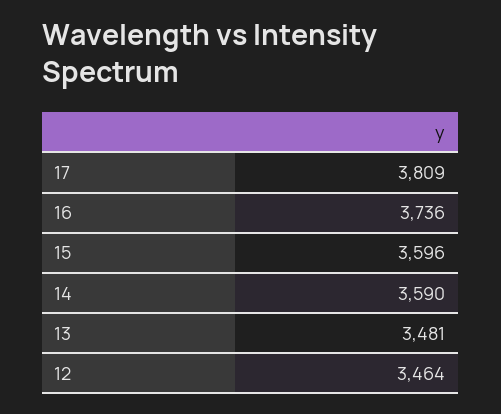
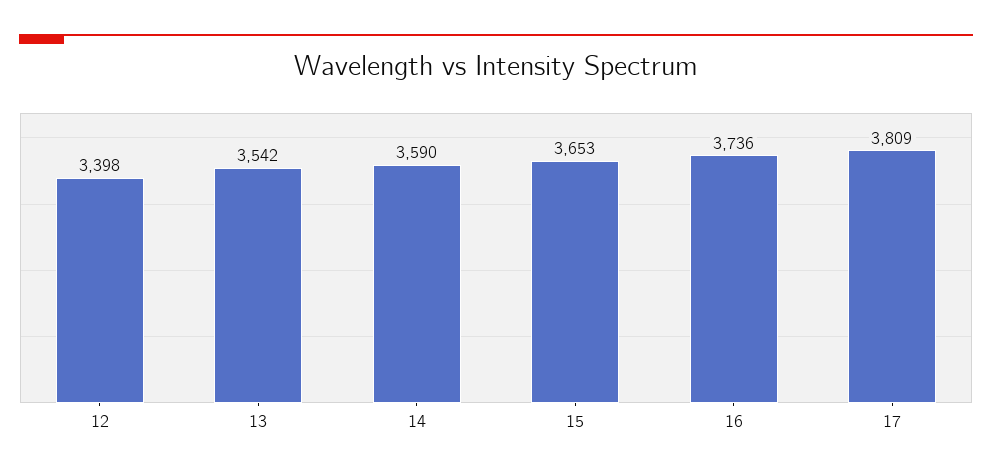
  {
    "17": 3809,
    "16": 3736,
-   "15": 3596,
+   "15": 3653,
    "14": 3590,
-   "13": 3481,
+   "13": 3542,
-   "12": 3464
+   "12": 3398
  }

